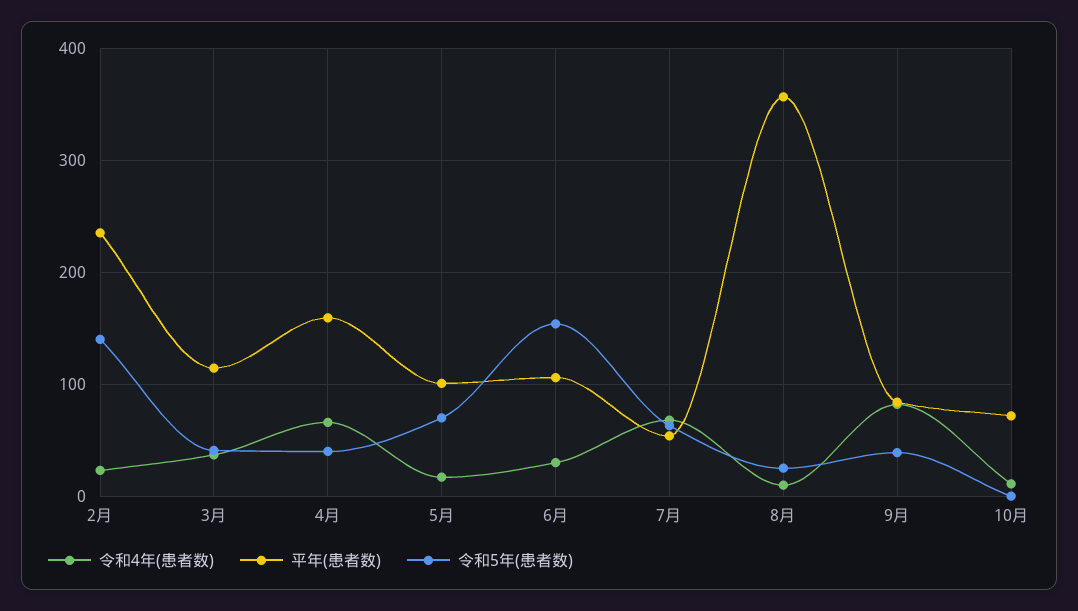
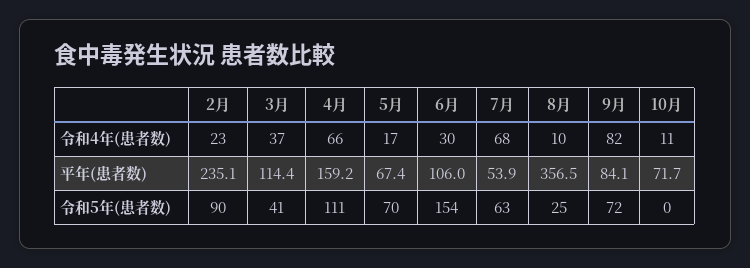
  {
    "令和4年(患者数)": {
      "2月": 23,
      "3月": 37,
      "4月": 66,
      "5月": 17,
      "6月": 30,
      "7月": 68,
      "8月": 10,
      "9月": 82,
      "10月": 11
    },
    "平年(患者数)": {
      "2月": 235.1,
      "3月": 114.4,
      "4月": 159.2,
-     "5月": 100,
+     "5月": 67.4,
      "6月": 106,
      "7月": 53.9,
      "8月": 356.5,
      "9月": 84.1,
      "10月": 71.7
    },
    "令和5年(患者数)": {
-     "2月": 140,
+     "2月": 90,
      "3月": 41,
-     "4月": 40,
+     "4月": 111,
      "5月": 70,
      "6月": 154,
      "7月": 63,
      "8月": 25,
-     "9月": 40,
+     "9月": 72,
      "10月": 0
    }
  }

